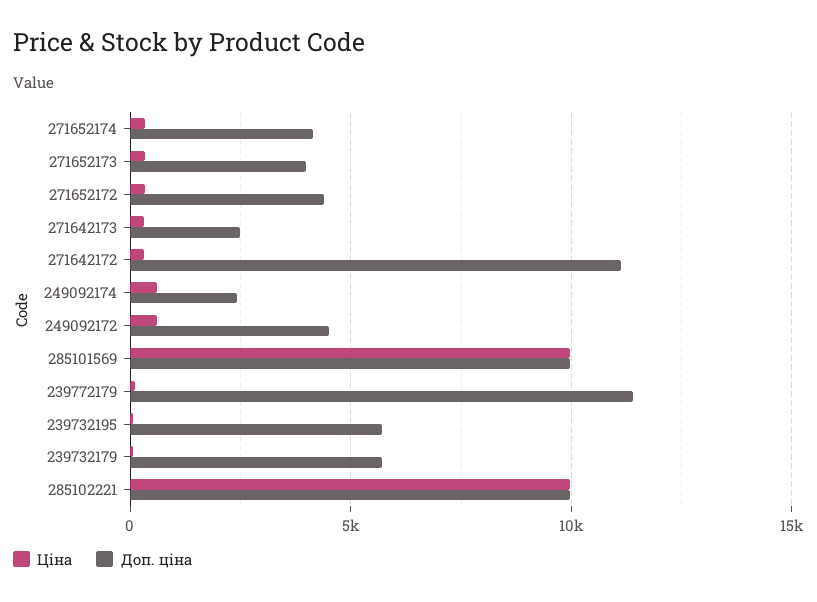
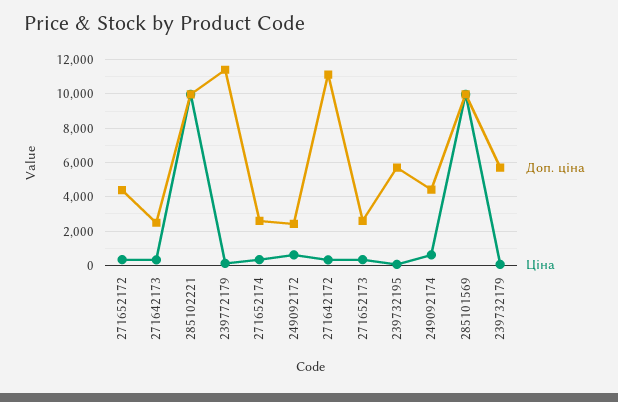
  {
    "Ціна": {
      "271652174": 500,
      "271652173": 500,
      "271652172": 500,
      "271642173": 500,
      "271642172": 500,
      "249092174": 500,
      "249092172": 500,
      "285101569": 10000,
      "239772179": 0,
      "239732195": 0,
      "239732179": 0,
      "285102221": 10000
    },
    "Доп. ціна": {
-     "271652174": 4000,
+     "271652174": 2500,
-     "271652173": 4000,
+     "271652173": 2500,
      "271652172": 4500,
      "271642173": 2500,
      "271642172": 11000,
-     "249092174": 2500,
+     "249092174": 4500,
-     "249092172": 4500,
+     "249092172": 2500,
      "285101569": 10000,
      "239772179": 11500,
      "239732195": 5500,
      "239732179": 5500,
      "285102221": 10000
    }
  }

